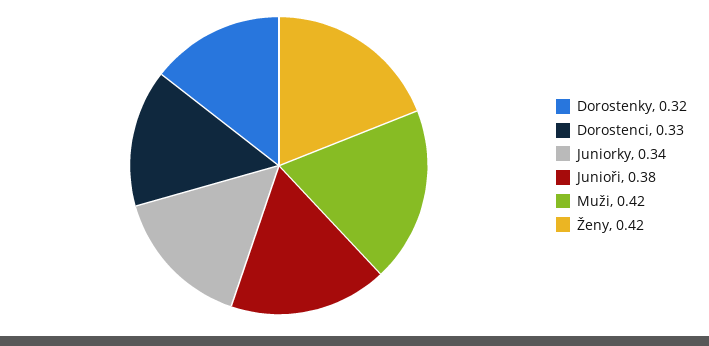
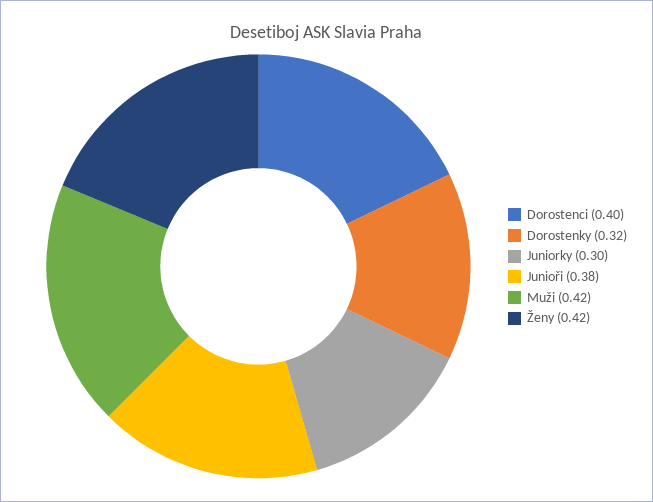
  {
    "Dorostenky": 0.32,
-   "Dorostenci": 0.33,
+   "Dorostenci": 0.4,
-   "Juniorky": 0.34,
+   "Juniorky": 0.3,
    "Junioři": 0.38,
    "Muži": 0.42,
    "Ženy": 0.42
  }

